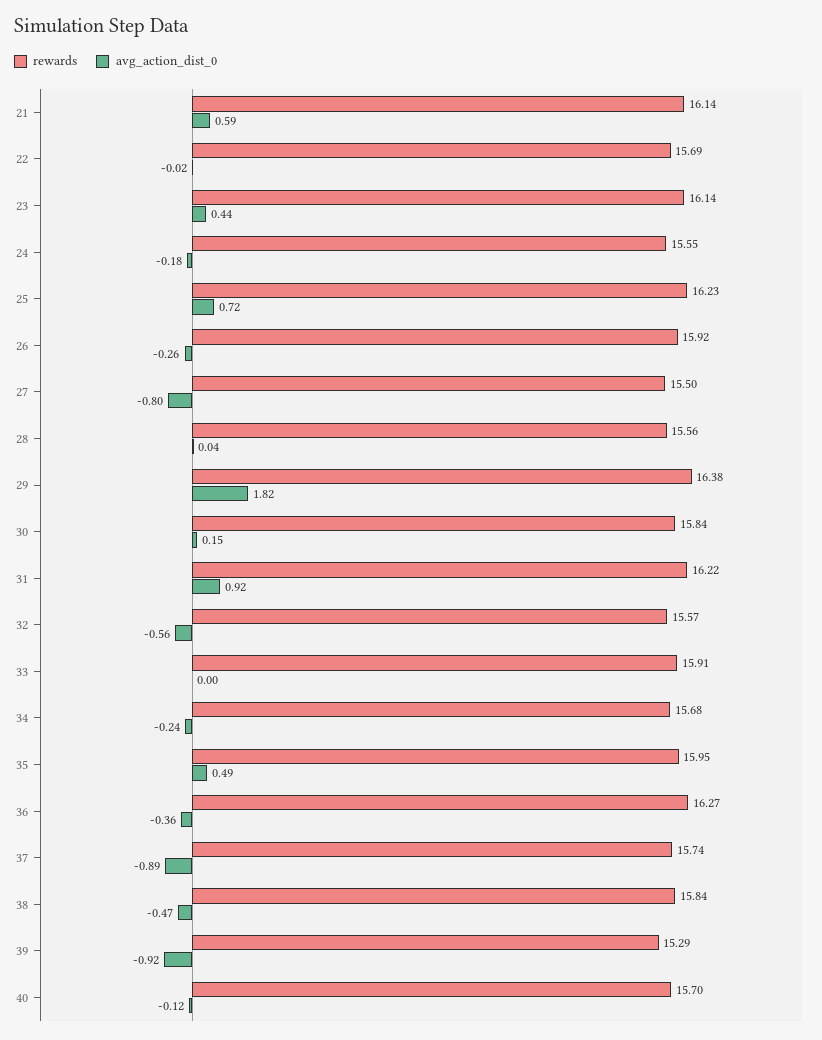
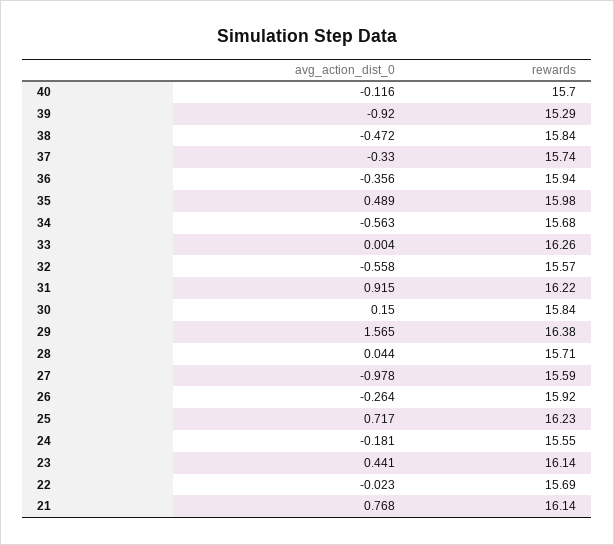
  {
    "rewards": {
      "21": 16.14,
      "22": 15.69,
      "23": 16.14,
      "24": 15.55,
      "25": 16.23,
      "26": 15.92,
-     "27": 15.5,
+     "27": 15.59,
-     "28": 15.56,
+     "28": 15.71,
      "29": 16.38,
      "30": 15.84,
      "31": 16.22,
      "32": 15.57,
-     "33": 15.91,
+     "33": 16.26,
      "34": 15.68,
-     "35": 15.95,
+     "35": 15.98,
-     "36": 16.27,
+     "36": 15.94,
      "37": 15.74,
      "38": 15.84,
      "39": 15.29,
      "40": 15.7
    },
    "avg_action_dist_0": {
-     "21": 0.59,
+     "21": 0.768,
      "22": -0.023,
      "23": 0.441,
      "24": -0.181,
      "25": 0.717,
      "26": -0.264,
-     "27": -0.8,
+     "27": -0.978,
      "28": 0.044,
-     "29": 1.82,
+     "29": 1.565,
      "30": 0.15,
      "31": 0.915,
      "32": -0.558,
      "33": 0.004,
-     "34": -0.24,
+     "34": -0.563,
      "35": 0.489,
      "36": -0.356,
-     "37": -0.89,
+     "37": -0.33,
      "38": -0.472,
      "39": -0.92,
      "40": -0.116
    }
  }

